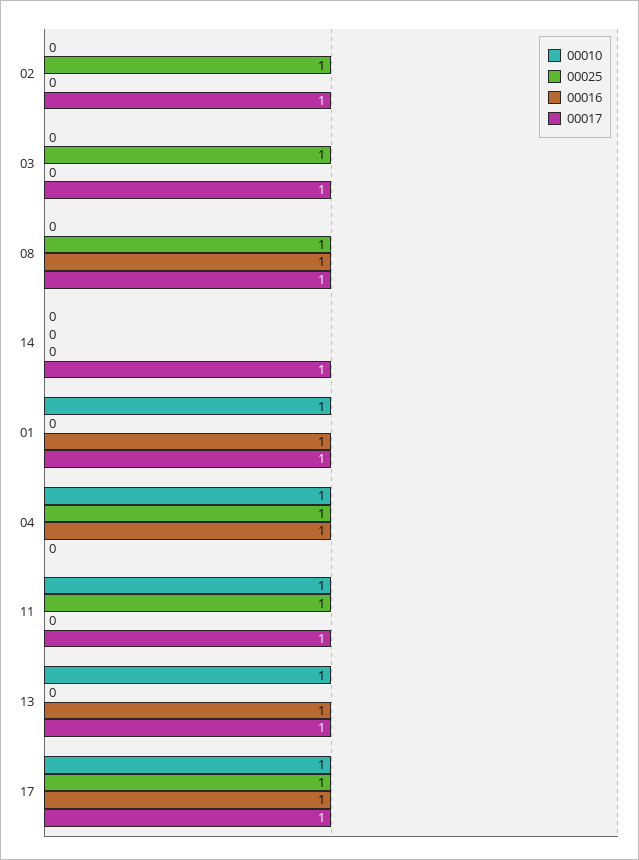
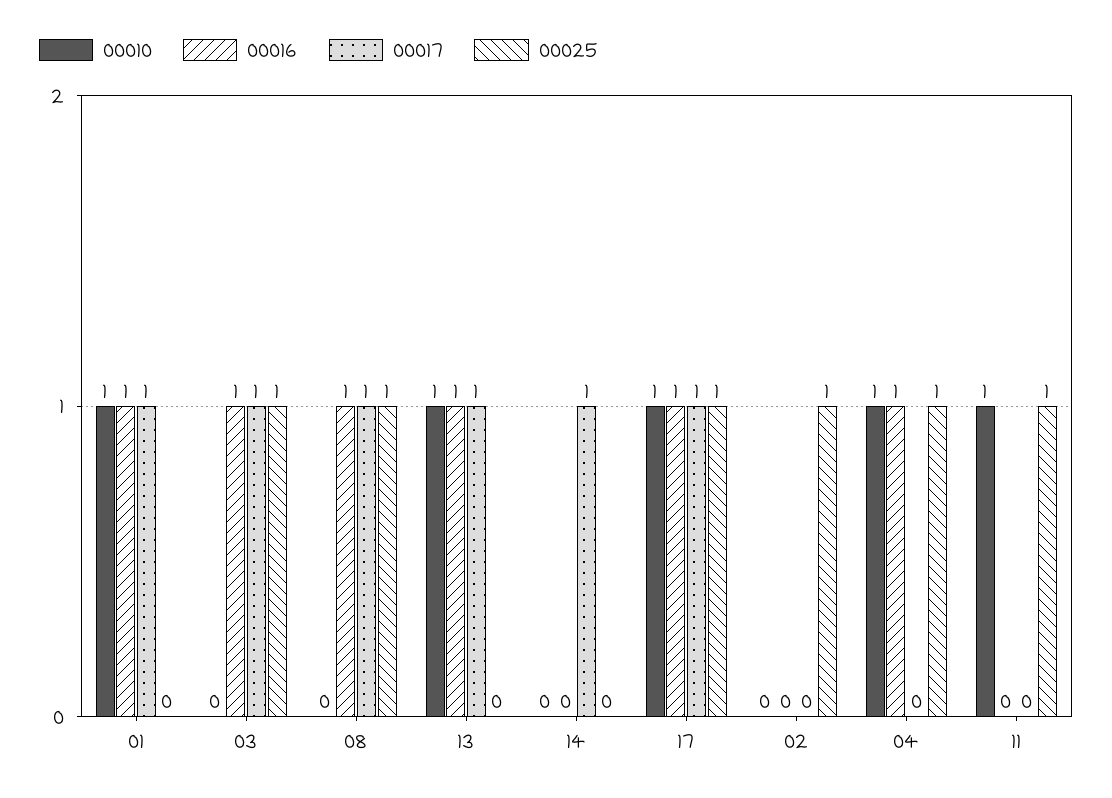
  {
    "00010": {
      "02": 0,
      "03": 0,
      "08": 0,
      "14": 0,
      "01": 1,
      "04": 1,
      "11": 1,
      "13": 1,
      "17": 1
    },
    "00025": {
      "02": 1,
      "03": 1,
      "08": 1,
      "14": 0,
      "01": 0,
      "04": 1,
      "11": 1,
      "13": 0,
      "17": 1
    },
    "00016": {
      "02": 0,
-     "03": 0,
+     "03": 1,
      "08": 1,
      "14": 0,
      "01": 1,
      "04": 1,
      "11": 0,
      "13": 1,
      "17": 1
    },
    "00017": {
-     "02": 1,
+     "02": 0,
      "03": 1,
      "08": 1,
      "14": 1,
      "01": 1,
      "04": 0,
-     "11": 1,
+     "11": 0,
      "13": 1,
      "17": 1
    }
  }

